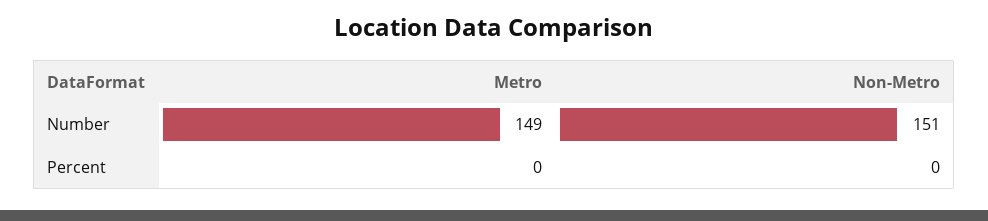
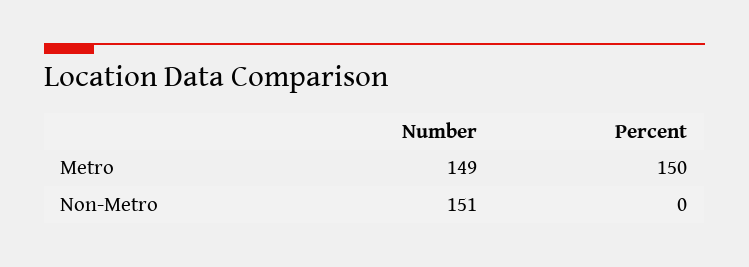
  {
    "Metro": {
      "Number": 149,
-     "Percent": 0
+     "Percent": 150
    },
    "Non-Metro": {
      "Number": 151,
      "Percent": 0
    }
  }

